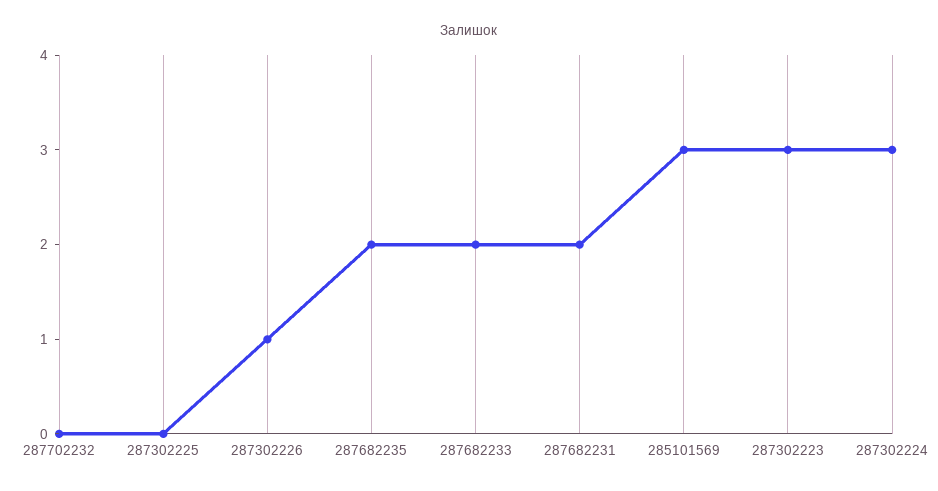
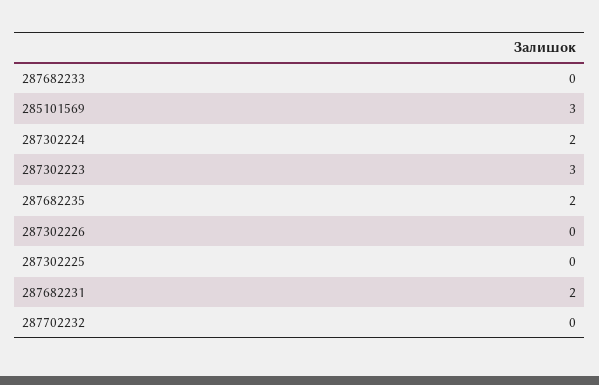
  {
    "287702232": 0,
    "287302225": 0,
-   "287302226": 1,
+   "287302226": 0,
    "287682235": 2,
-   "287682233": 2,
+   "287682233": 0,
    "287682231": 2,
    "285101569": 3,
    "287302223": 3,
-   "287302224": 3
+   "287302224": 2
  }

